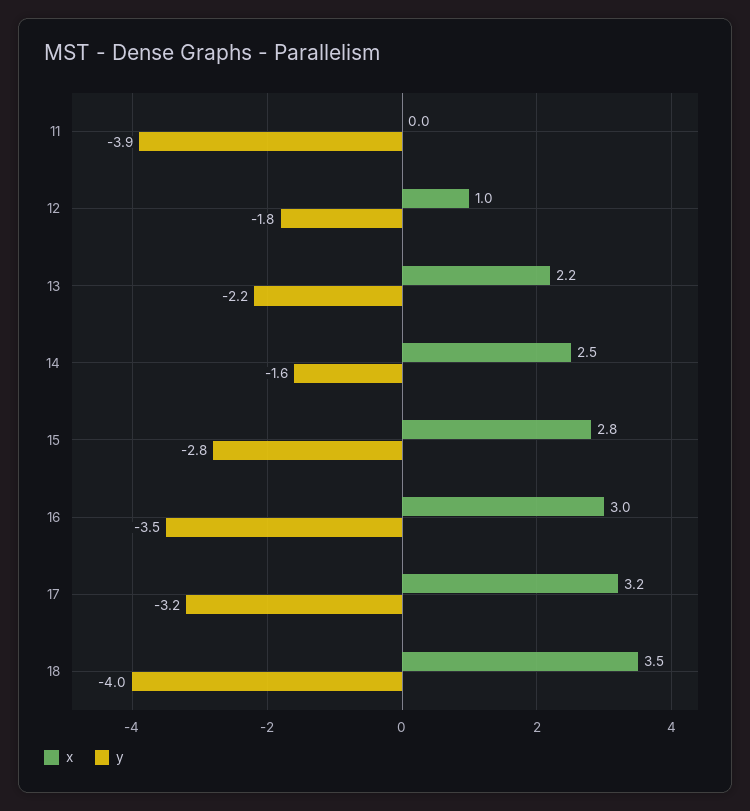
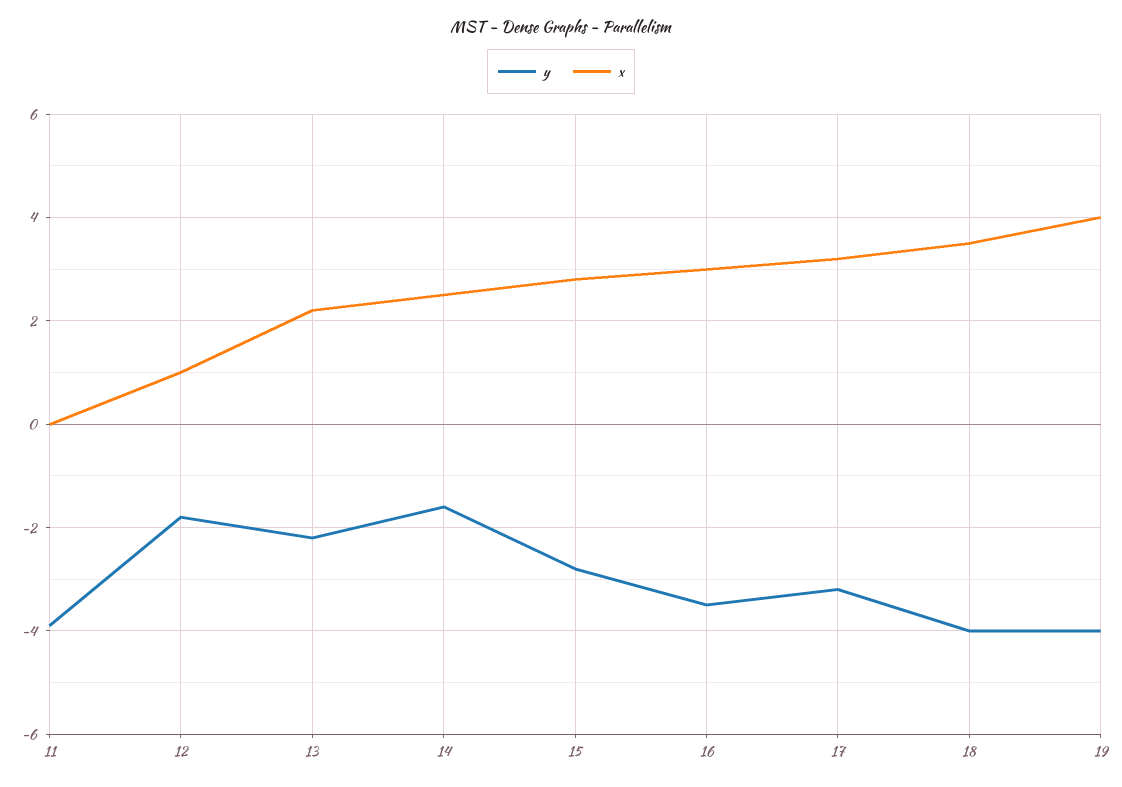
  {
    "x": {
      "11": 0,
      "12": 1,
      "13": 2.2,
      "14": 2.5,
      "15": 2.8,
      "16": 3,
      "17": 3.2,
-     "18": 3.5
+     "18": 3.5,
+     "19": 4
    },
    "y": {
      "11": -3.9,
      "12": -1.8,
      "13": -2.2,
      "14": -1.6,
      "15": -2.8,
      "16": -3.5,
      "17": -3.2,
-     "18": -4
+     "18": -4,
+     "19": -4
    }
  }

